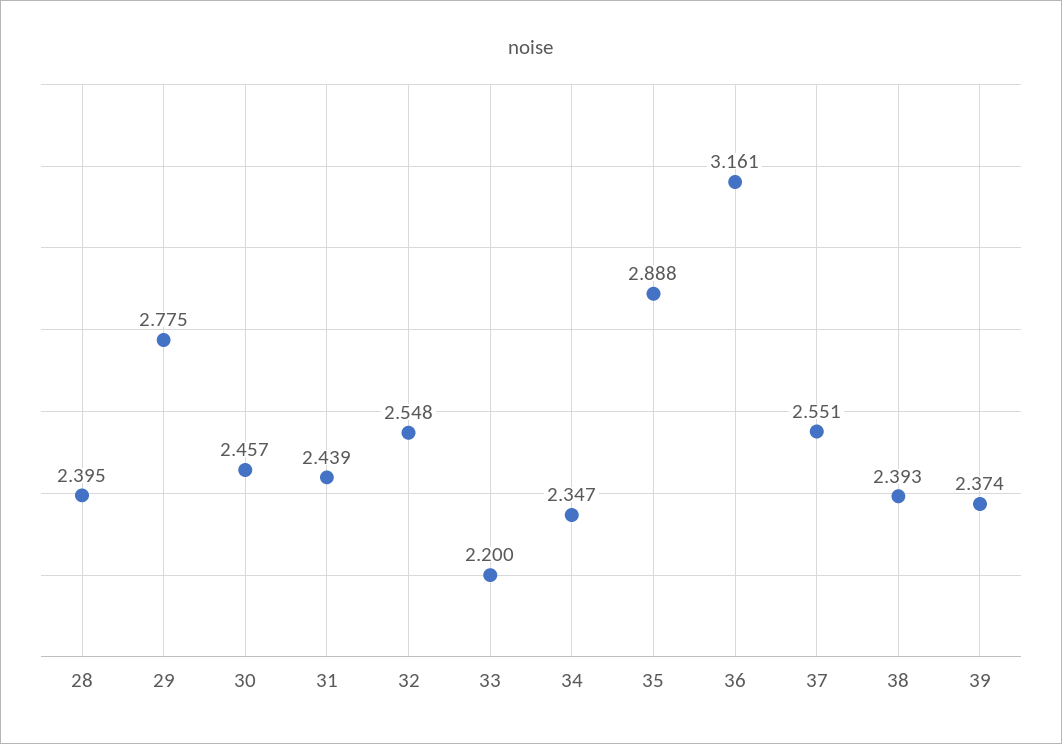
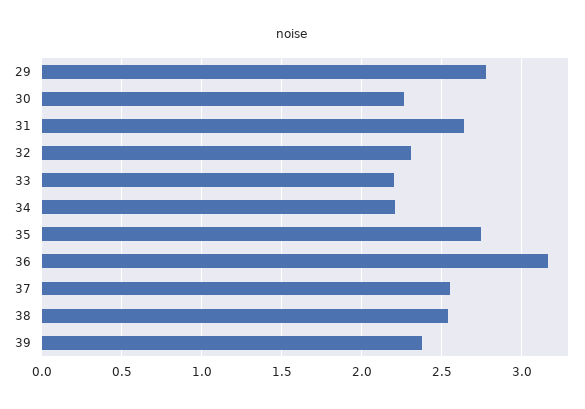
  {
-   "28": 2.395,
    "29": 2.775,
-   "30": 2.457,
+   "30": 2.25,
-   "31": 2.439,
+   "31": 2.65,
-   "32": 2.548,
+   "32": 2.3,
    "33": 2.2,
-   "34": 2.347,
+   "34": 2.2,
-   "35": 2.888,
+   "35": 2.75,
    "36": 3.161,
    "37": 2.551,
-   "38": 2.393,
+   "38": 2.55,
    "39": 2.374
  }

